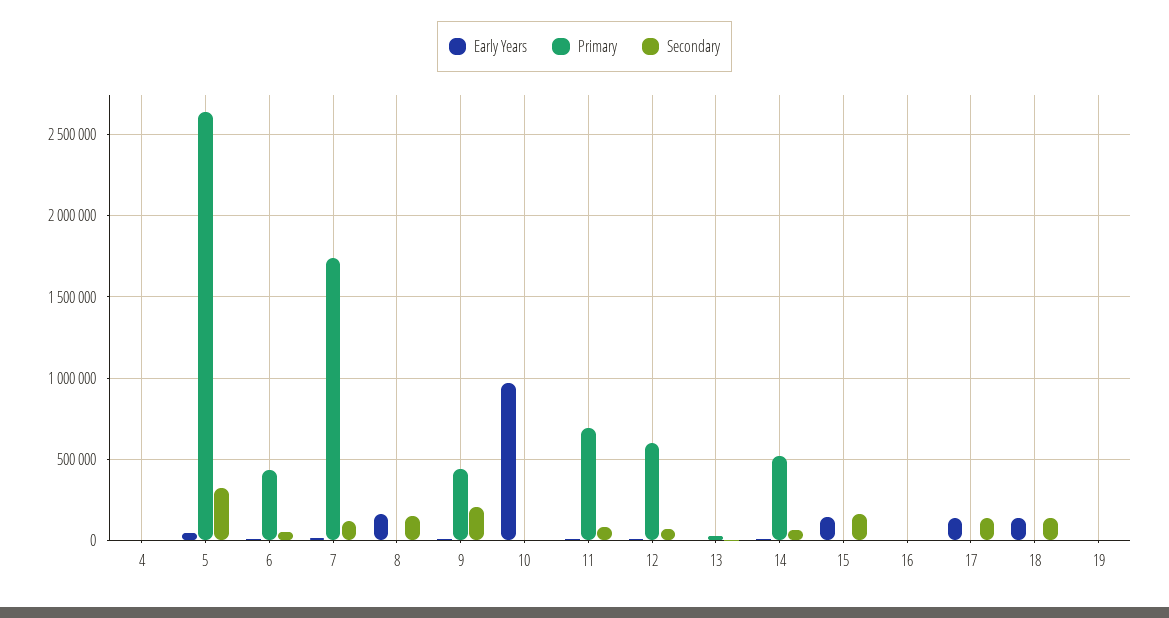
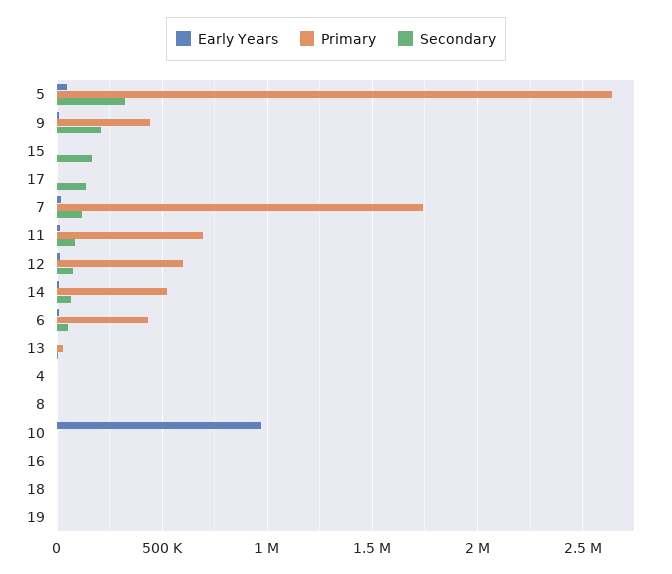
  {
    "Early Years": {
      "4": 0,
      "5": 50000,
      "6": 0,
      "7": 0,
-     "8": 150000,
+     "8": 0,
      "9": 0,
      "10": 950000,
      "11": 0,
      "12": 0,
      "13": 0,
      "14": 0,
-     "15": 150000,
+     "15": 0,
      "16": 0,
-     "17": 150000,
+     "17": 0,
-     "18": 150000,
+     "18": 0,
      "19": 0
    },
    "Primary": {
      "4": 0,
      "5": 2650000,
      "6": 450000,
      "7": 1750000,
      "8": 0,
      "9": 450000,
      "10": 0,
      "11": 700000,
      "12": 600000,
      "13": 50000,
      "14": 500000,
      "15": 0,
      "16": 0,
      "17": 0,
      "18": 0,
      "19": 0
    },
    "Secondary": {
      "4": 0,
      "5": 300000,
      "6": 50000,
      "7": 100000,
-     "8": 150000,
+     "8": 0,
      "9": 200000,
      "10": 0,
      "11": 100000,
      "12": 50000,
      "13": 0,
      "14": 50000,
      "15": 150000,
      "16": 0,
      "17": 150000,
-     "18": 150000,
+     "18": 0,
      "19": 0
    }
  }

